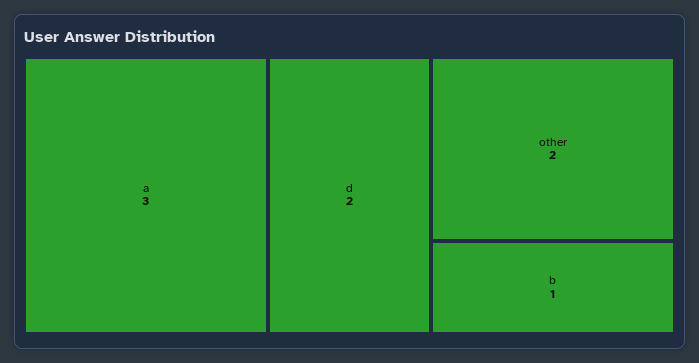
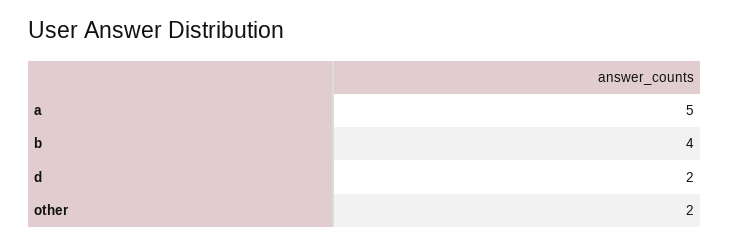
  {
-   "a": 3,
+   "a": 5,
    "d": 2,
    "other": 2,
-   "b": 1
+   "b": 4
  }

